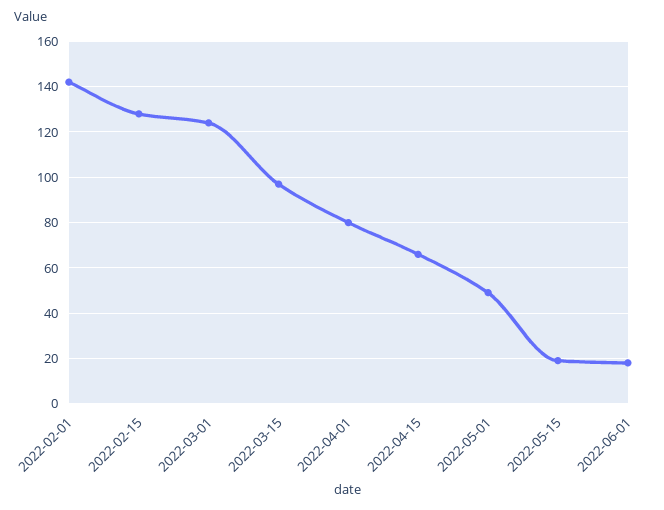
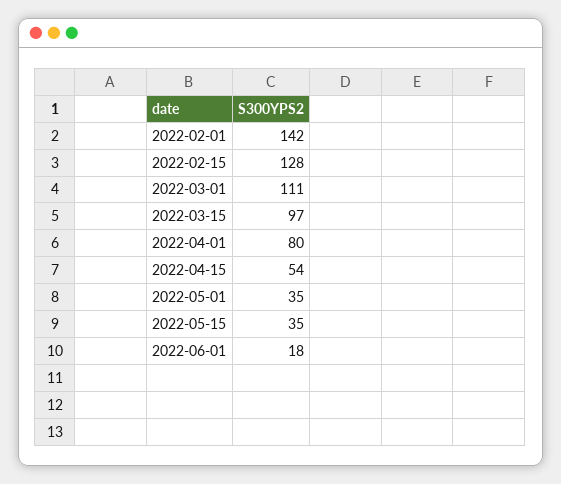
  {
    "2022-02-01": 142,
    "2022-02-15": 128,
-   "2022-03-01": 125,
+   "2022-03-01": 111,
    "2022-03-15": 97,
    "2022-04-01": 80,
-   "2022-04-15": 65,
+   "2022-04-15": 54,
-   "2022-05-01": 50,
+   "2022-05-01": 35,
-   "2022-05-15": 20,
+   "2022-05-15": 35,
    "2022-06-01": 18
  }

